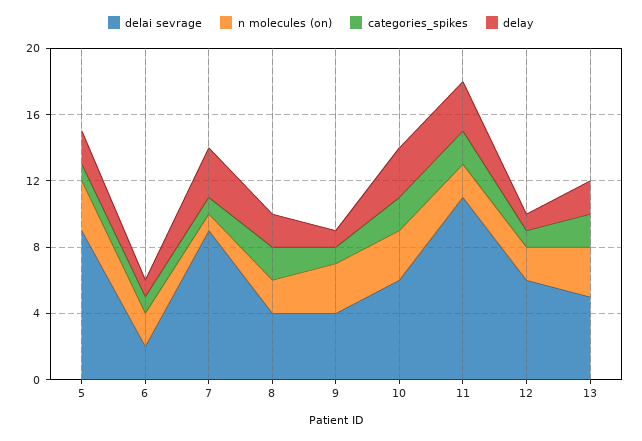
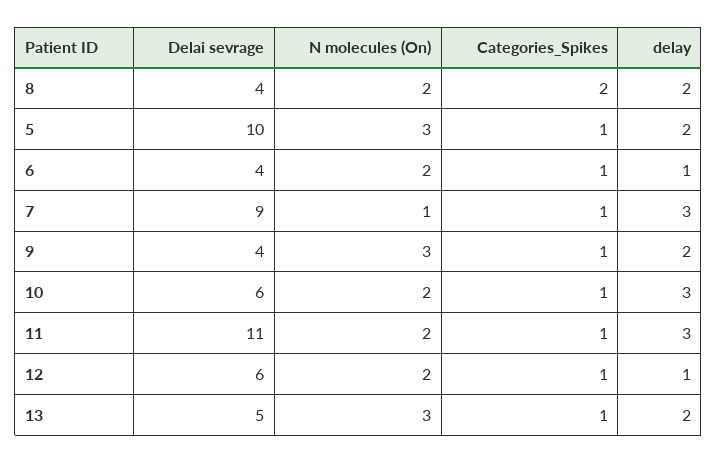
  {
    "delai sevrage": {
-     "5": 9,
+     "5": 10,
-     "6": 2,
+     "6": 4,
      "7": 9,
      "8": 4,
      "9": 4,
      "10": 6,
      "11": 11,
      "12": 6,
      "13": 5
    },
    "n molecules (on)": {
      "5": 3,
      "6": 2,
      "7": 1,
      "8": 2,
      "9": 3,
-     "10": 3,
+     "10": 2,
      "11": 2,
      "12": 2,
      "13": 3
    },
    "categories_spikes": {
      "5": 1,
      "6": 1,
      "7": 1,
      "8": 2,
      "9": 1,
-     "10": 2,
+     "10": 1,
-     "11": 2,
+     "11": 1,
      "12": 1,
-     "13": 2
+     "13": 1
    },
    "delay": {
      "5": 2,
      "6": 1,
      "7": 3,
      "8": 2,
-     "9": 1,
+     "9": 2,
      "10": 3,
      "11": 3,
      "12": 1,
      "13": 2
    }
  }

